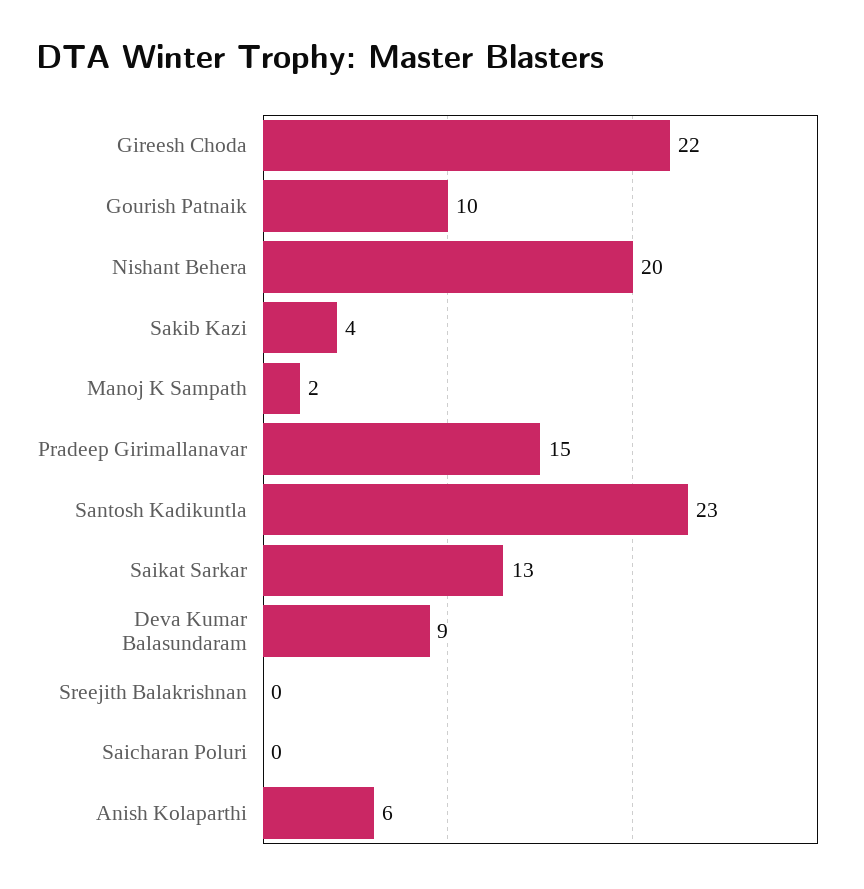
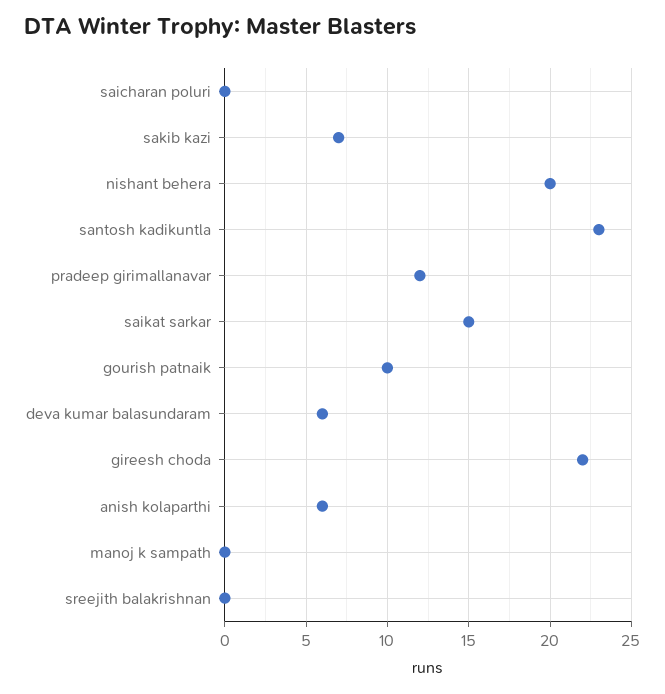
  {
    "Gireesh Choda": 22,
    "Gourish Patnaik": 10,
    "Nishant Behera": 20,
-   "Sakib Kazi": 4,
+   "Sakib Kazi": 7,
-   "Manoj K Sampath": 2,
+   "Manoj K Sampath": 0,
-   "Pradeep Girimallanavar": 15,
+   "Pradeep Girimallanavar": 12,
    "Santosh Kadikuntla": 23,
-   "Saikat Sarkar": 13,
+   "Saikat Sarkar": 15,
-   "Deva Kumar Balasundaram": 9,
+   "Deva Kumar Balasundaram": 6,
    "Sreejith Balakrishnan": 0,
    "Saicharan Poluri": 0,
    "Anish Kolaparthi": 6
  }

